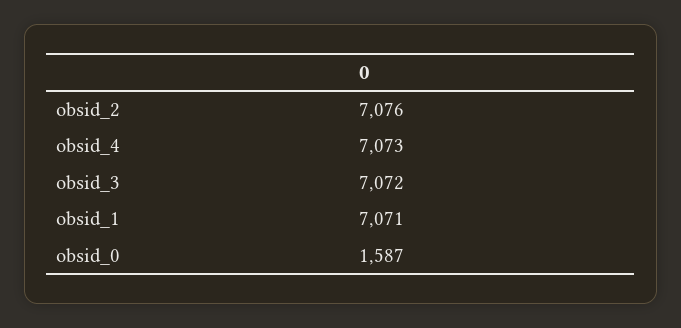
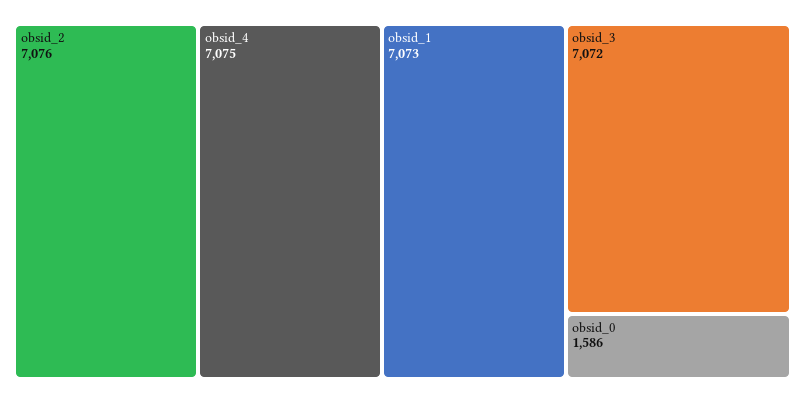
  {
    "obsid_2": 7076,
-   "obsid_4": 7073,
+   "obsid_4": 7075,
    "obsid_3": 7072,
-   "obsid_1": 7071,
+   "obsid_1": 7073,
-   "obsid_0": 1587
+   "obsid_0": 1586
  }

